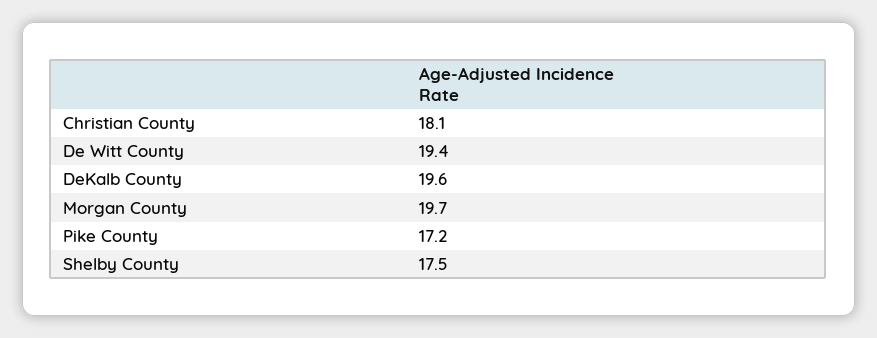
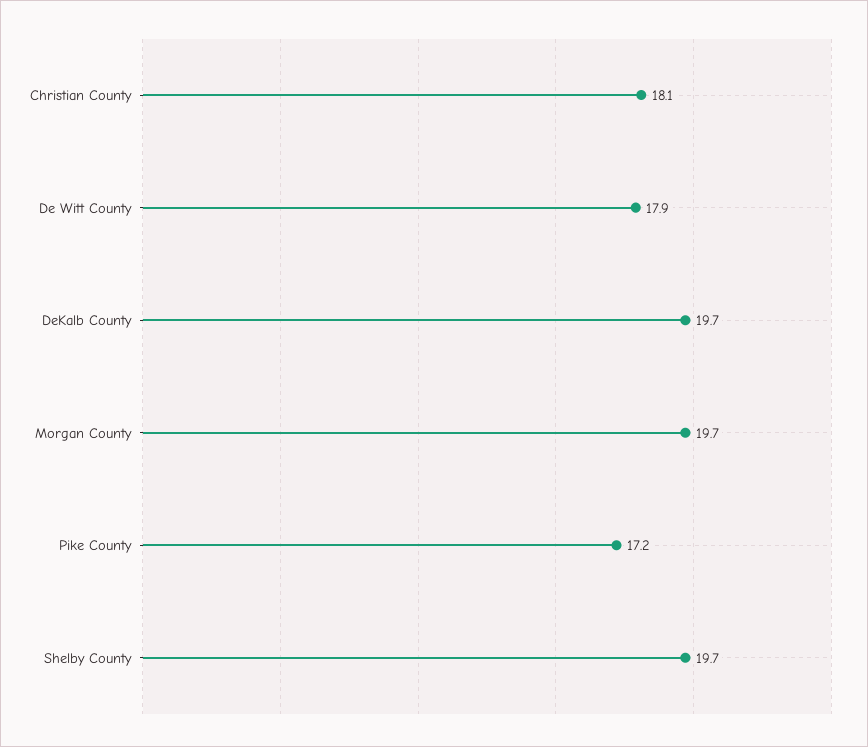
  {
    "Christian County": 18.1,
-   "De Witt County": 19.4,
+   "De Witt County": 17.9,
-   "DeKalb County": 19.6,
+   "DeKalb County": 19.7,
    "Morgan County": 19.7,
    "Pike County": 17.2,
-   "Shelby County": 17.5
+   "Shelby County": 19.7
  }

